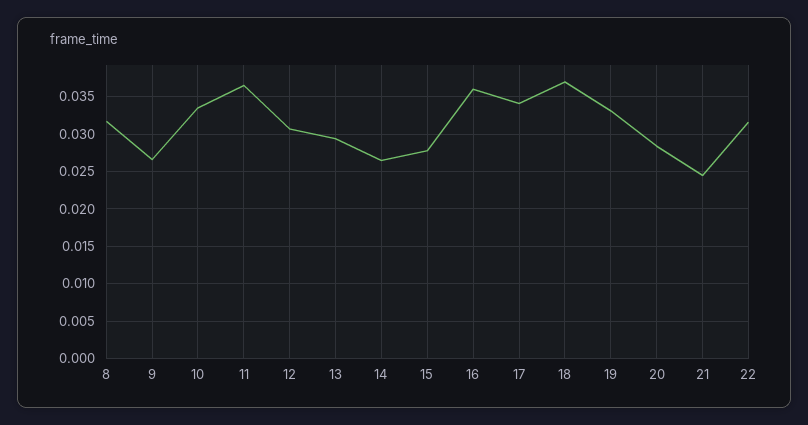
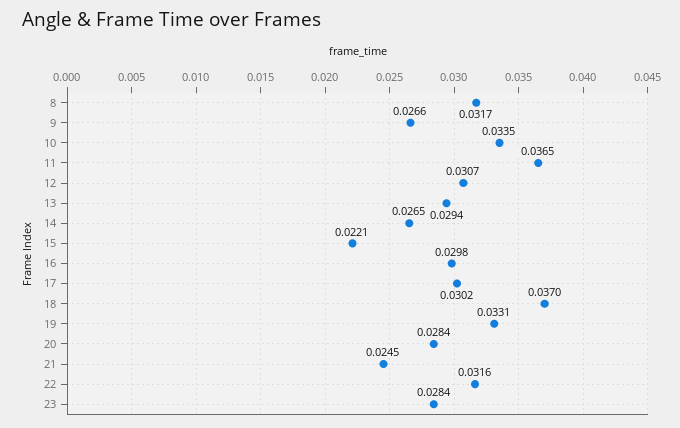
  {
    "8": 0.0317,
    "9": 0.0266,
    "10": 0.0335,
    "11": 0.0365,
    "12": 0.0307,
    "13": 0.0294,
    "14": 0.0265,
-   "15": 0.028,
+   "15": 0.0221,
-   "16": 0.036,
+   "16": 0.0298,
-   "17": 0.034,
+   "17": 0.0302,
    "18": 0.037,
    "19": 0.0331,
    "20": 0.0284,
    "21": 0.0245,
-   "22": 0.0316
+   "22": 0.0316,
+   "23": 0.0284
  }

